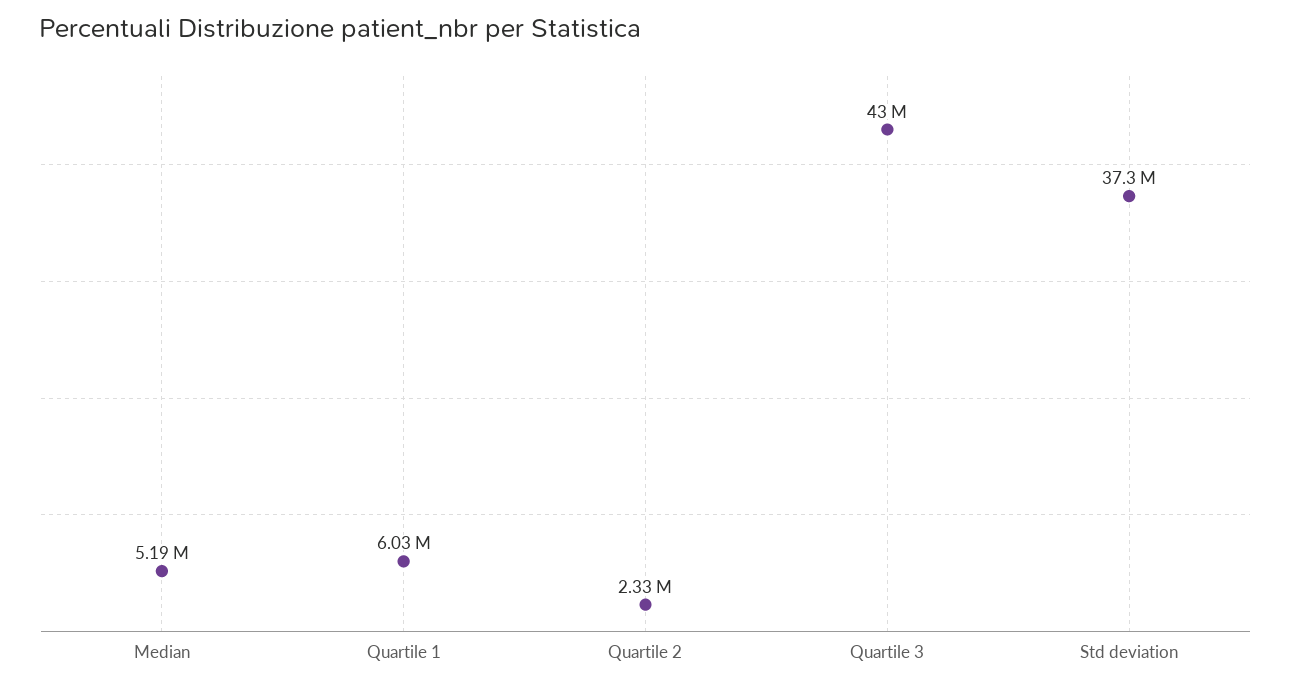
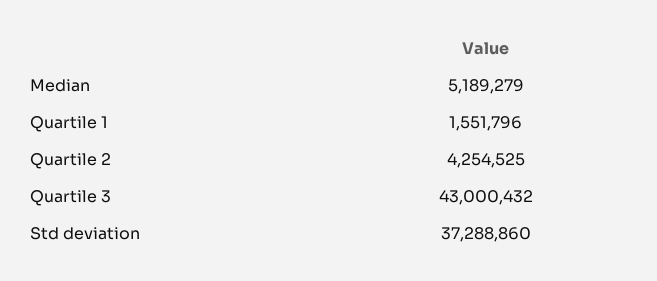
  {
    "Median": 5189279,
-   "Quartile 1": 6030000,
+   "Quartile 1": 1551796,
-   "Quartile 2": 2330000,
+   "Quartile 2": 4254525,
    "Quartile 3": 43000432,
    "Std deviation": 37288860
  }

